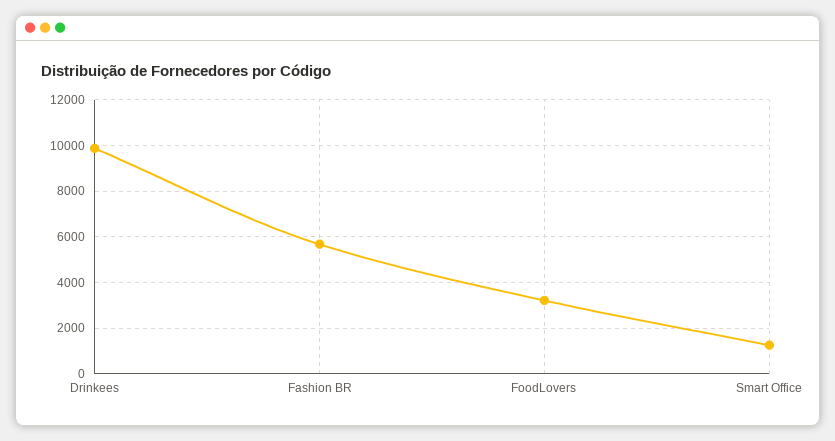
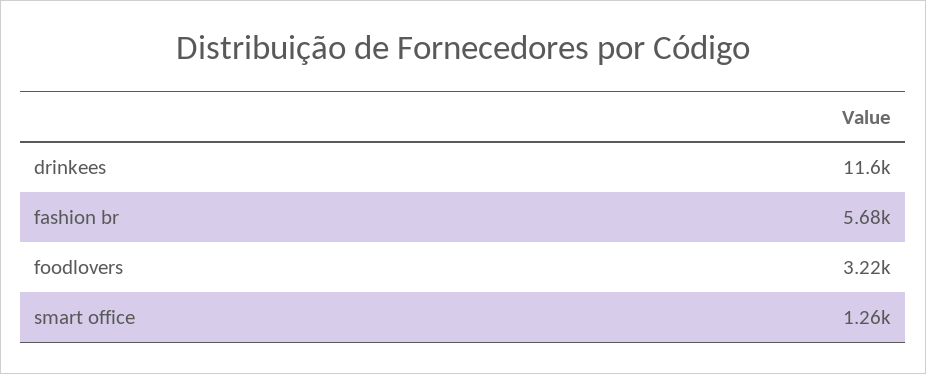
  {
-   "Drinkees": 10000,
+   "Drinkees": 11600,
    "Fashion BR": 5680,
    "FoodLovers": 3220,
    "Smart Office": 1260
  }

